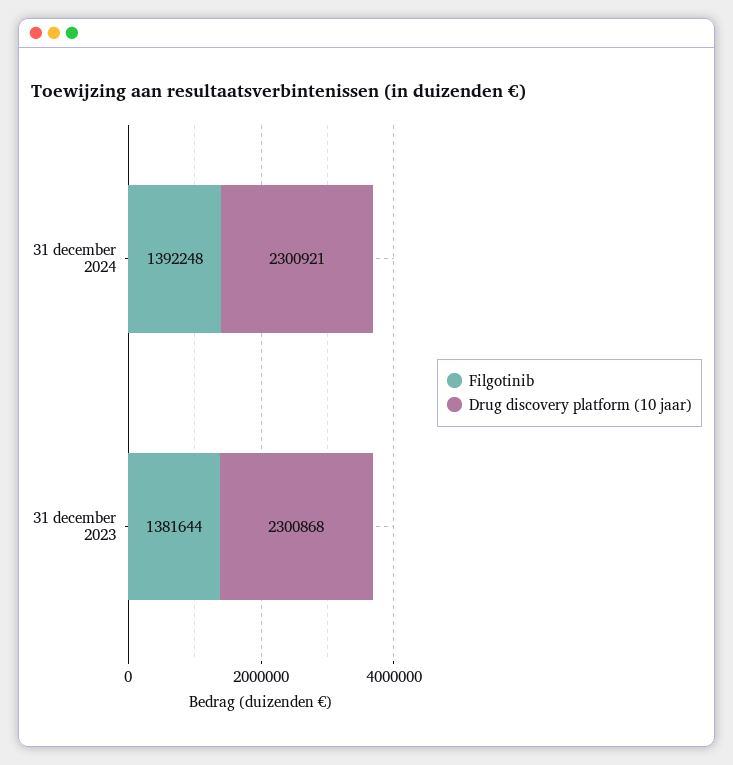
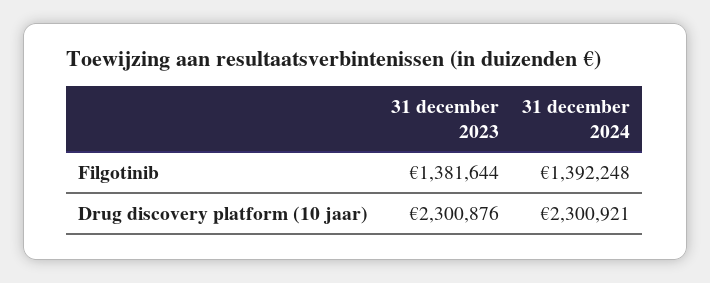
  {
    "Filgotinib": {
      "31 december 2024": 1392248,
      "31 december 2023": 1381644
    },
    "Drug discovery platform (10 jaar)": {
      "31 december 2024": 2300921,
-     "31 december 2023": 2300868
+     "31 december 2023": 2300876
    }
  }

